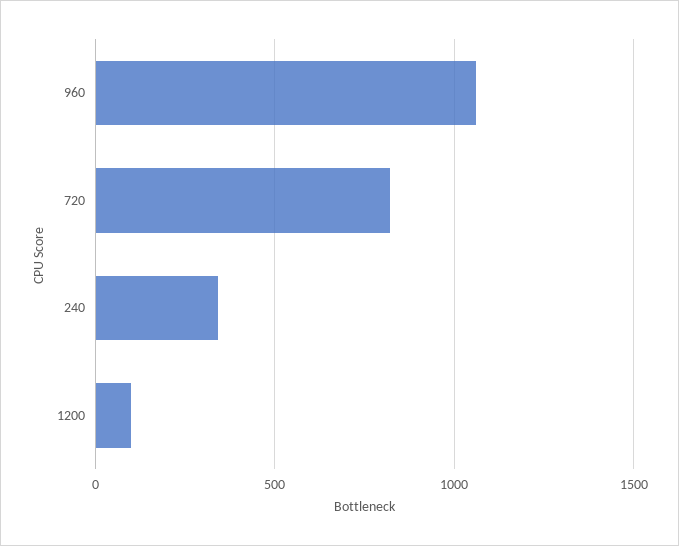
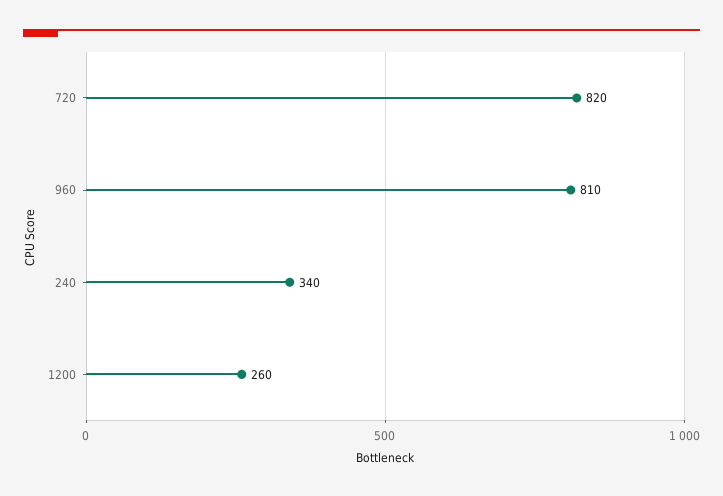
  {
-   "960": 1050,
+   "960": 810,
    "720": 820,
    "240": 340,
-   "1200": 100
+   "1200": 260
  }

